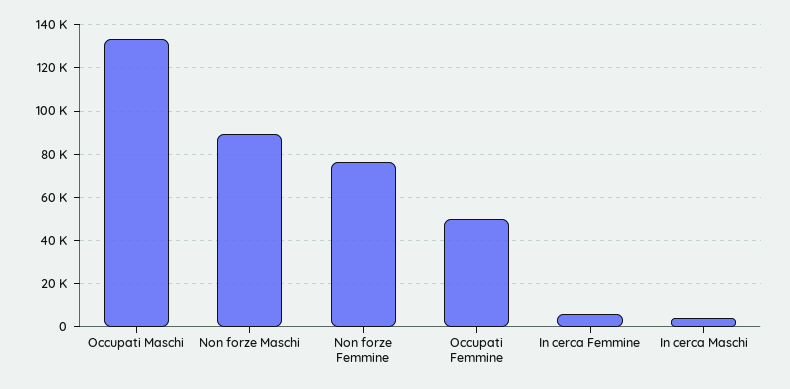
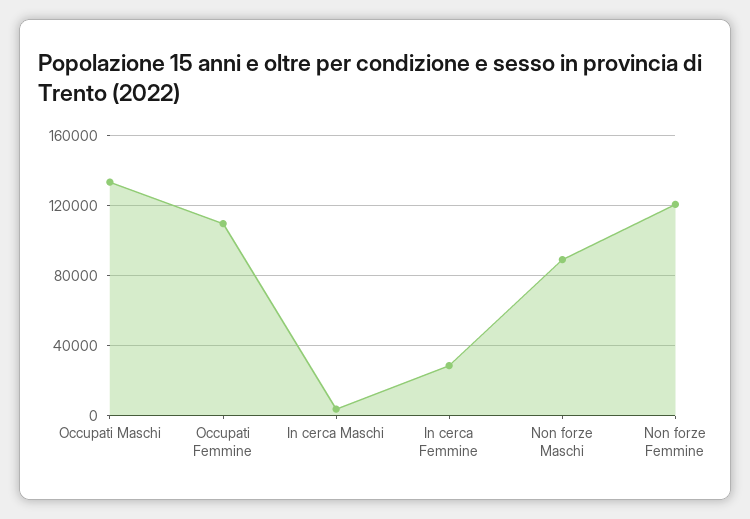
  {
    "Occupati Maschi": 135000,
    "Non forze Maschi": 90000,
-   "Non forze Femmine": 75000,
+   "Non forze Femmine": 120000,
-   "Occupati Femmine": 50000,
+   "Occupati Femmine": 110000,
-   "In cerca Femmine": 5000,
+   "In cerca Femmine": 30000,
    "In cerca Maschi": 5000
  }

